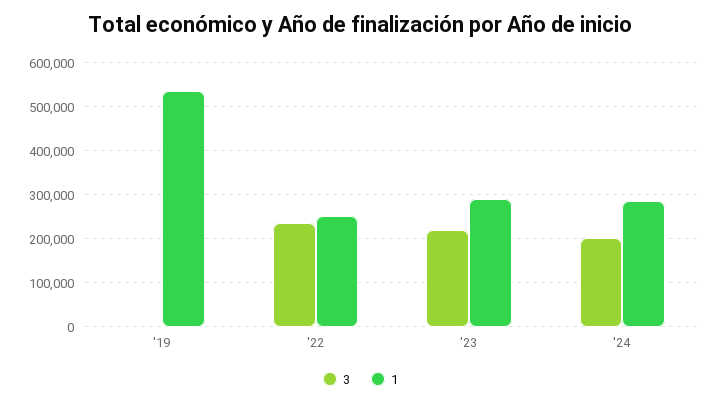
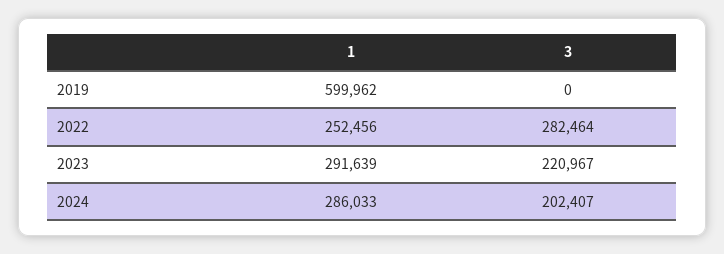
  {
    "3": {
      "'19": 0,
-     "'22": 240000,
+     "'22": 282464,
      "'23": 220967,
      "'24": 202407
    },
    "1": {
-     "'19": 540000,
+     "'19": 599962,
      "'22": 252456,
      "'23": 291639,
      "'24": 286033
    }
  }

